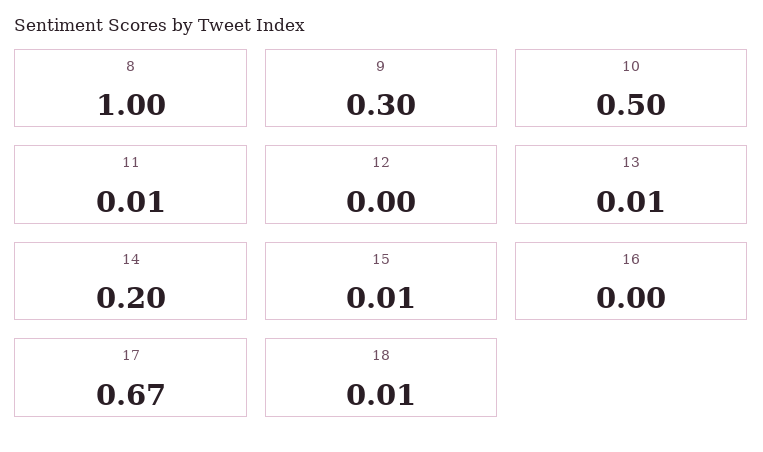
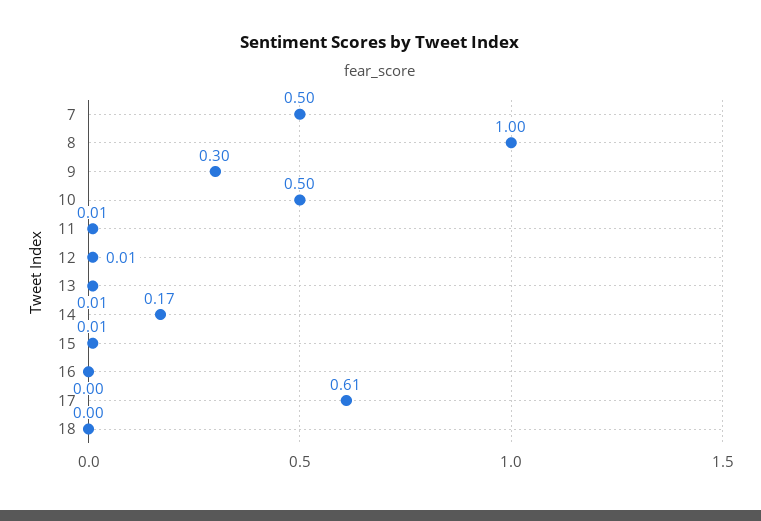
  {
    "8": 1,
    "9": 0.3,
    "10": 0.5,
    "11": 0.01,
-   "12": 0,
+   "12": 0.01,
    "13": 0.01,
-   "14": 0.2,
+   "14": 0.17,
    "15": 0.01,
    "16": 0,
-   "17": 0.67,
+   "17": 0.61,
-   "18": 0.01
+   "18": 0,
+   "7": 0.5
  }

